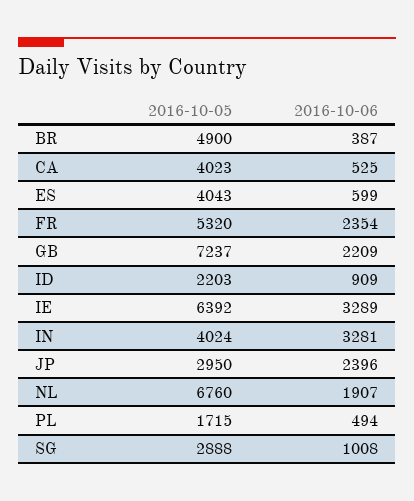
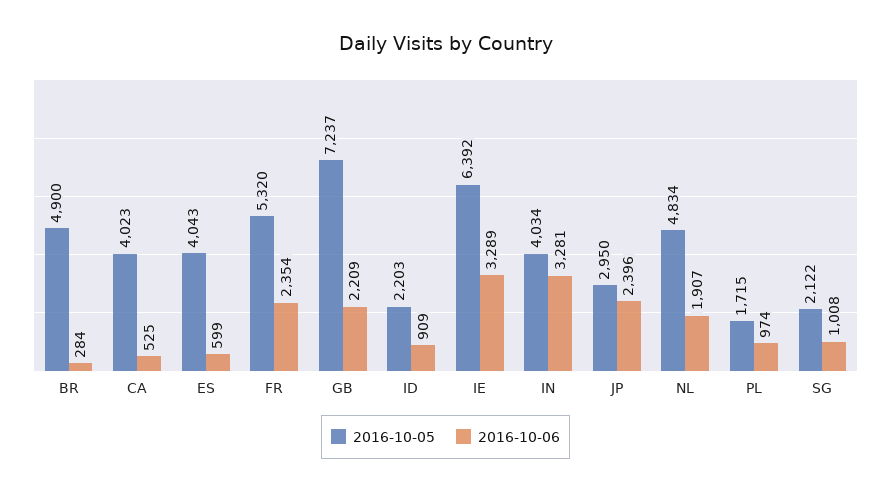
  {
    "2016-10-05": {
      "BR": 4900,
      "CA": 4023,
      "ES": 4043,
      "FR": 5320,
      "GB": 7237,
      "ID": 2203,
      "IE": 6392,
-     "IN": 4024,
+     "IN": 4034,
      "JP": 2950,
-     "NL": 6760,
+     "NL": 4834,
      "PL": 1715,
-     "SG": 2888
+     "SG": 2122
    },
    "2016-10-06": {
-     "BR": 387,
+     "BR": 284,
      "CA": 525,
      "ES": 599,
      "FR": 2354,
      "GB": 2209,
      "ID": 909,
      "IE": 3289,
      "IN": 3281,
      "JP": 2396,
      "NL": 1907,
-     "PL": 494,
+     "PL": 974,
      "SG": 1008
    }
  }

